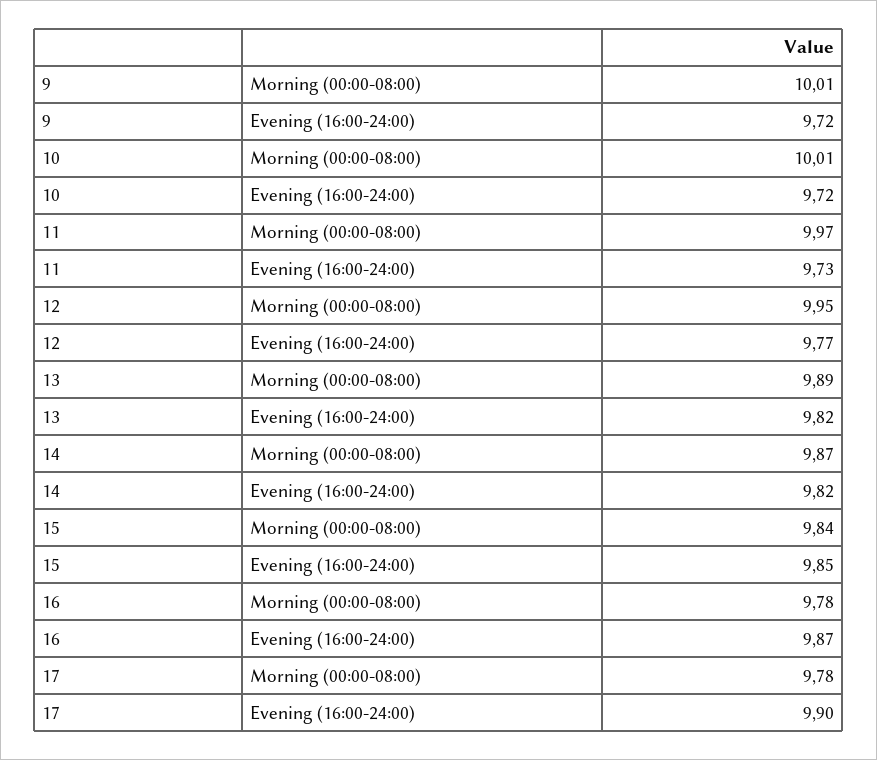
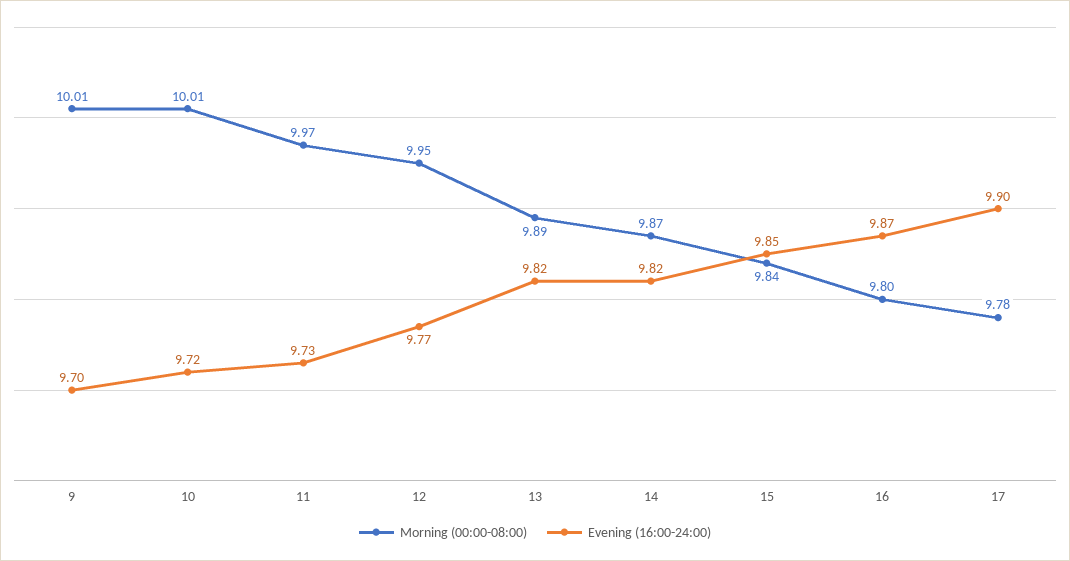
  {
    "Morning (00:00-08:00)": {
      "9": 10.01,
      "10": 10.01,
      "11": 9.97,
      "12": 9.95,
      "13": 9.89,
      "14": 9.87,
      "15": 9.84,
-     "16": 9.78,
+     "16": 9.8,
      "17": 9.78
    },
    "Evening (16:00-24:00)": {
-     "9": 9.72,
+     "9": 9.7,
      "10": 9.72,
      "11": 9.73,
      "12": 9.77,
      "13": 9.82,
      "14": 9.82,
      "15": 9.85,
      "16": 9.87,
      "17": 9.9
    }
  }

